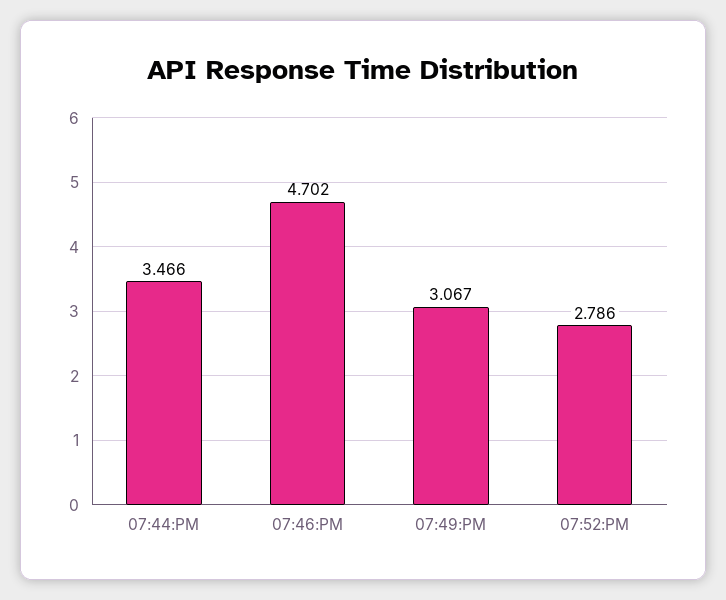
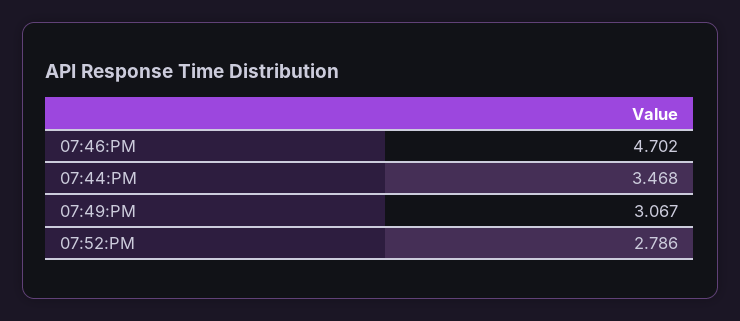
  {
-   "07:44:PM": 3.466,
+   "07:44:PM": 3.468,
    "07:46:PM": 4.702,
    "07:49:PM": 3.067,
    "07:52:PM": 2.786
  }

